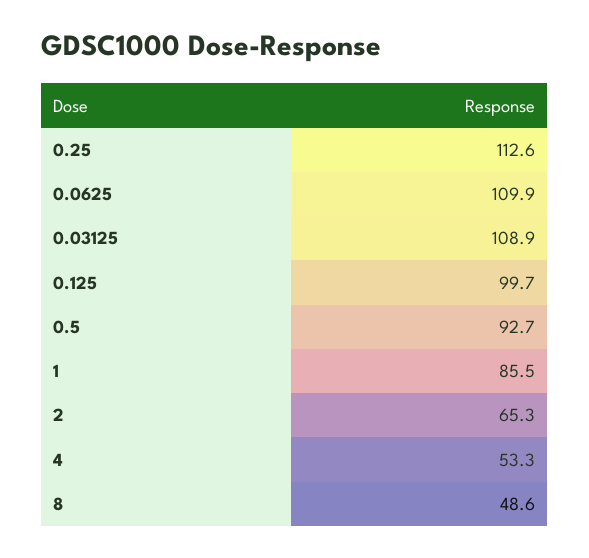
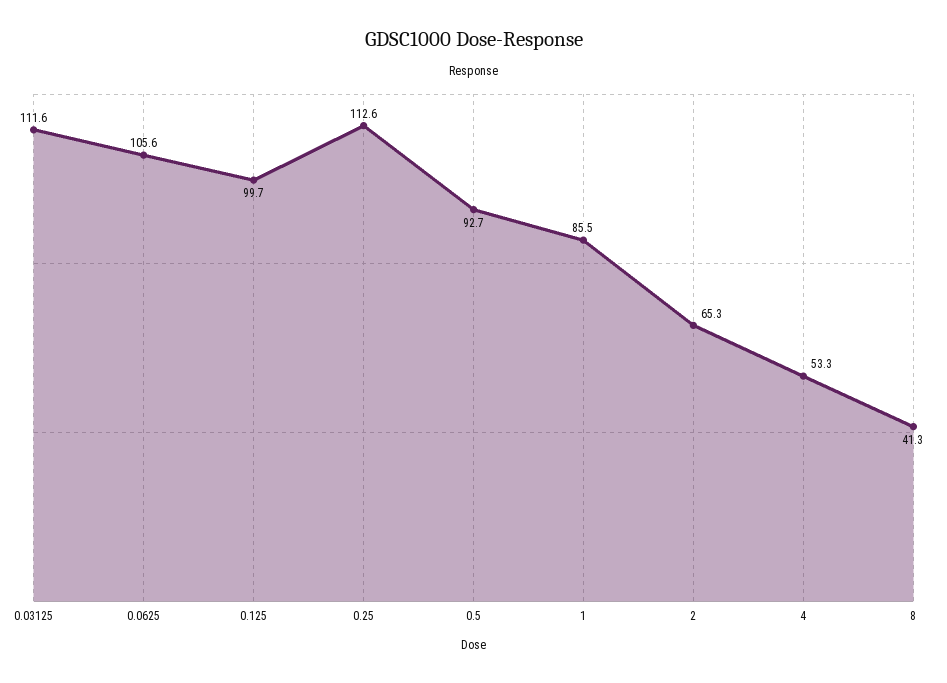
  {
    "0.25": 112.6,
-   "0.0625": 109.9,
+   "0.0625": 105.6,
-   "0.03125": 108.9,
+   "0.03125": 111.6,
    "0.125": 99.7,
    "0.5": 92.7,
    "1": 85.5,
    "2": 65.3,
    "4": 53.3,
-   "8": 48.6
+   "8": 41.3
  }

